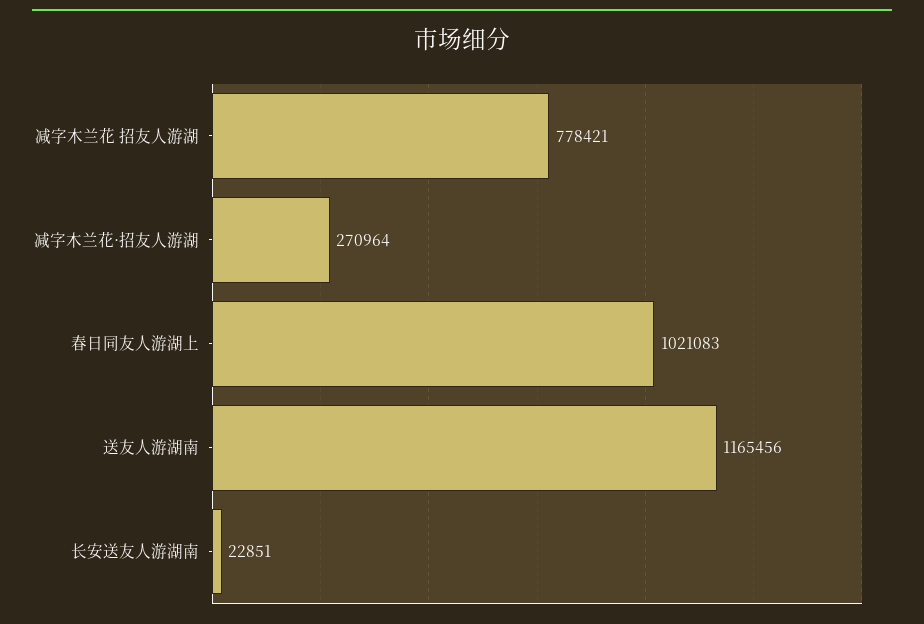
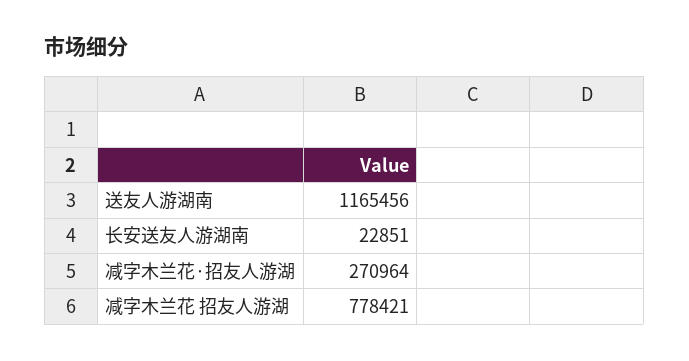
  {
    "减字木兰花 招友人游湖": 778421,
    "减字木兰花·招友人游湖": 270964,
-   "春日同友人游湖上": 1021083,
    "送友人游湖南": 1165456,
    "长安送友人游湖南": 22851
  }

